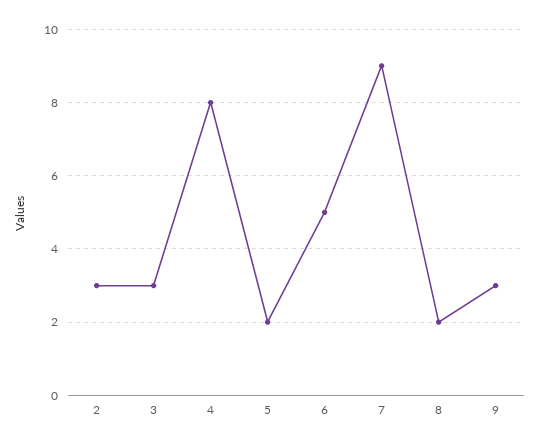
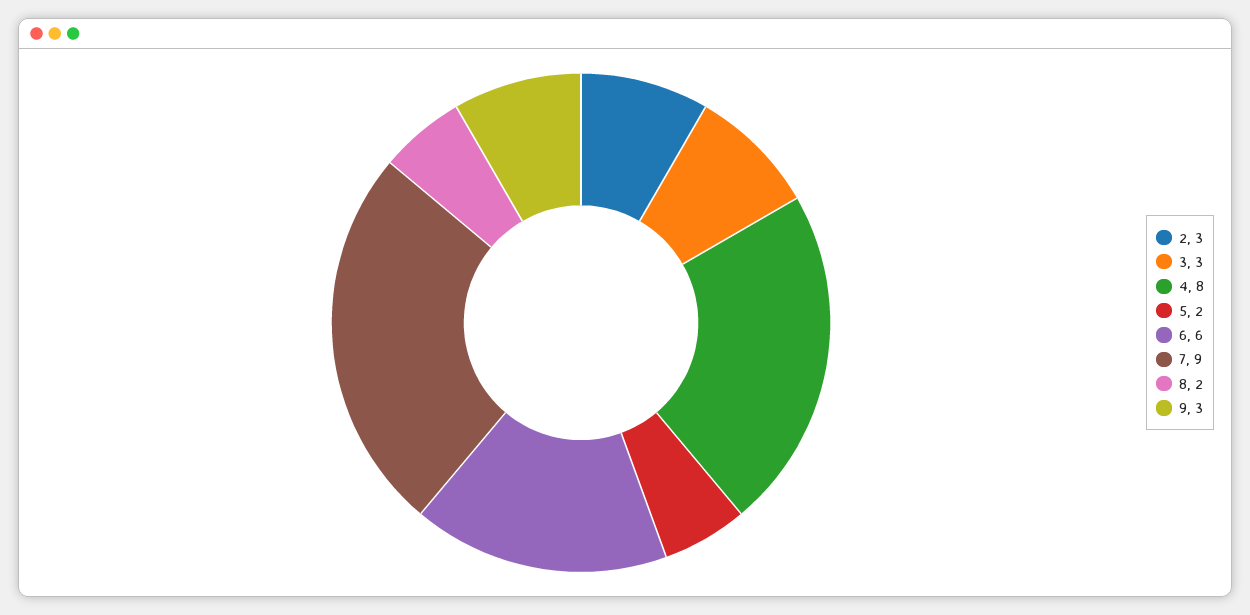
  {
    "2": 3,
    "3": 3,
    "4": 8,
    "5": 2,
-   "6": 5,
+   "6": 6,
    "7": 9,
    "8": 2,
    "9": 3
  }

